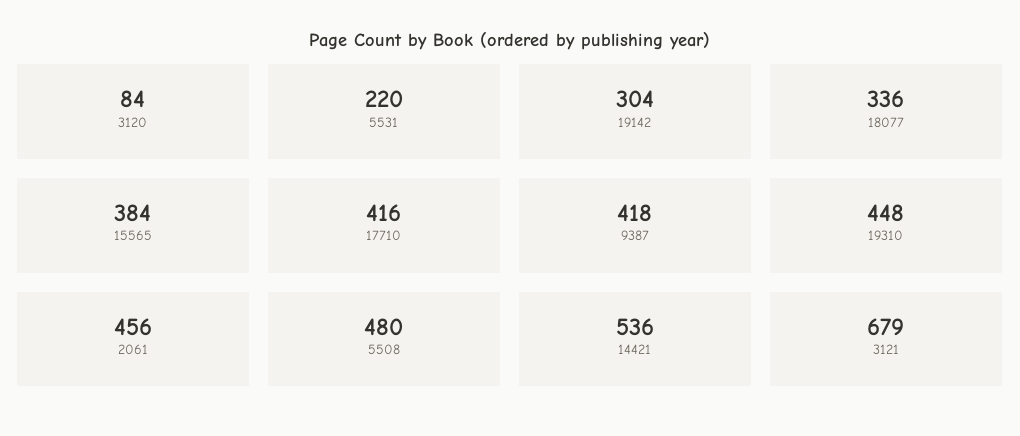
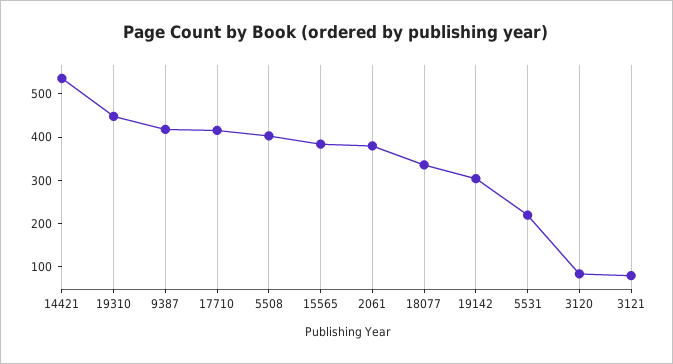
  {
    "3120": 84,
    "5531": 220,
    "19142": 304,
    "18077": 336,
    "15565": 384,
    "17710": 416,
    "9387": 418,
    "19310": 448,
-   "2061": 456,
+   "2061": 380,
-   "5508": 480,
+   "5508": 400,
    "14421": 536,
-   "3121": 679
+   "3121": 80
  }

